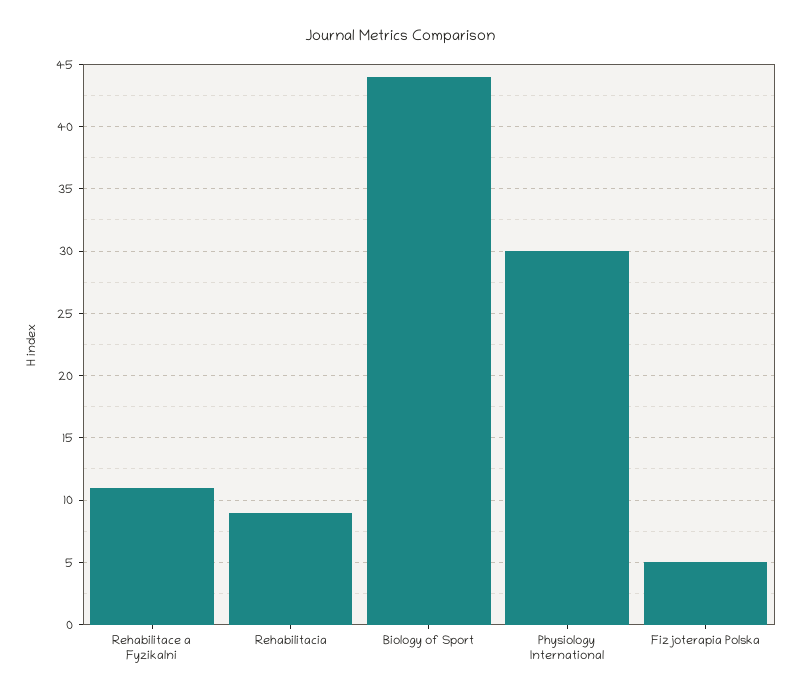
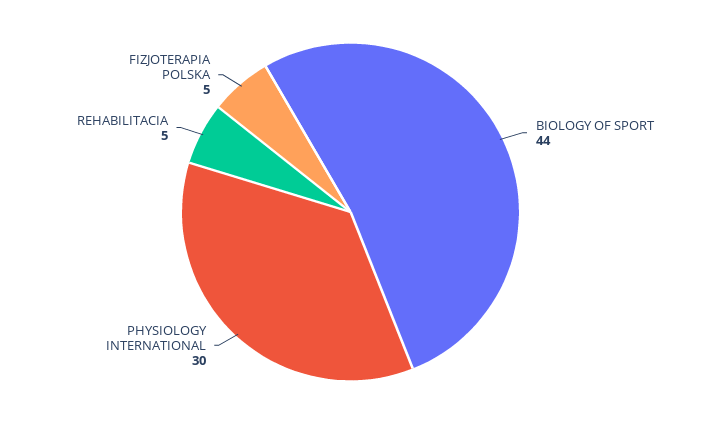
  {
-   "Rehabilitace a Fyzikalni": 11,
-   "Rehabilitacia": 9,
+   "Rehabilitacia": 5,
    "Biology of Sport": 44,
    "Physiology International": 30,
    "Fizjoterapia Polska": 5
  }

